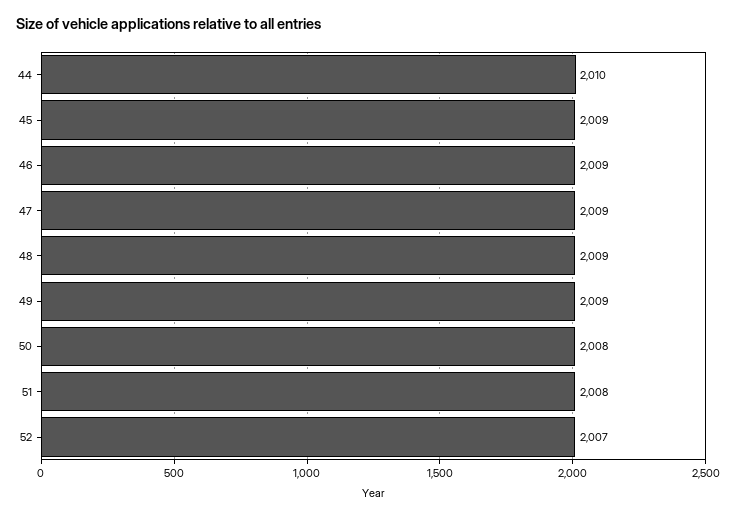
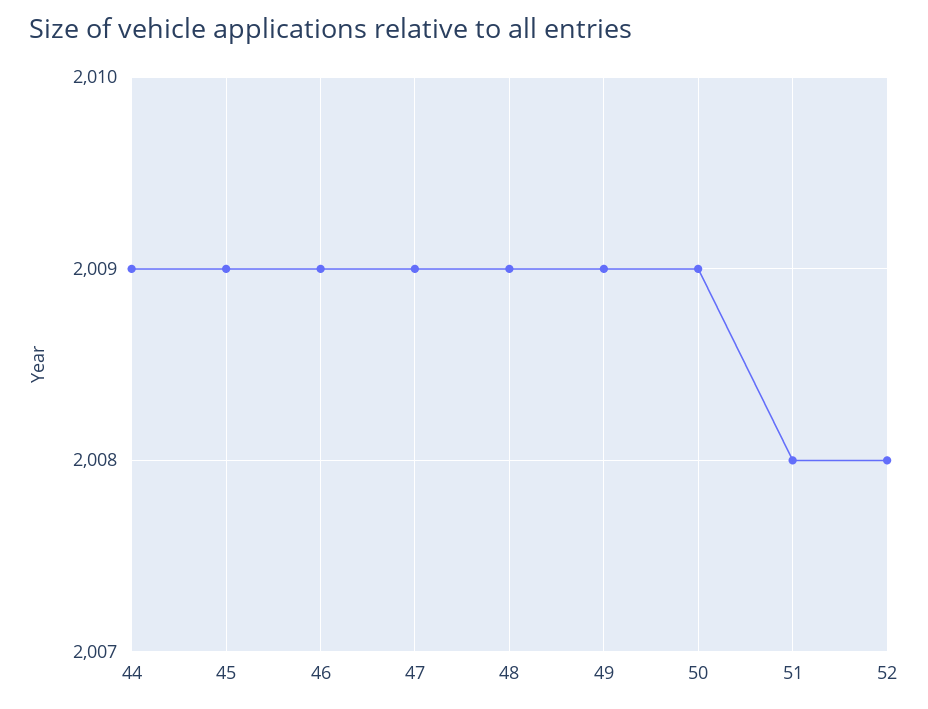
  {
-   "44": 2010,
+   "44": 2009,
    "45": 2009,
    "46": 2009,
    "47": 2009,
    "48": 2009,
    "49": 2009,
-   "50": 2008,
+   "50": 2009,
    "51": 2008,
-   "52": 2007
+   "52": 2008
  }

